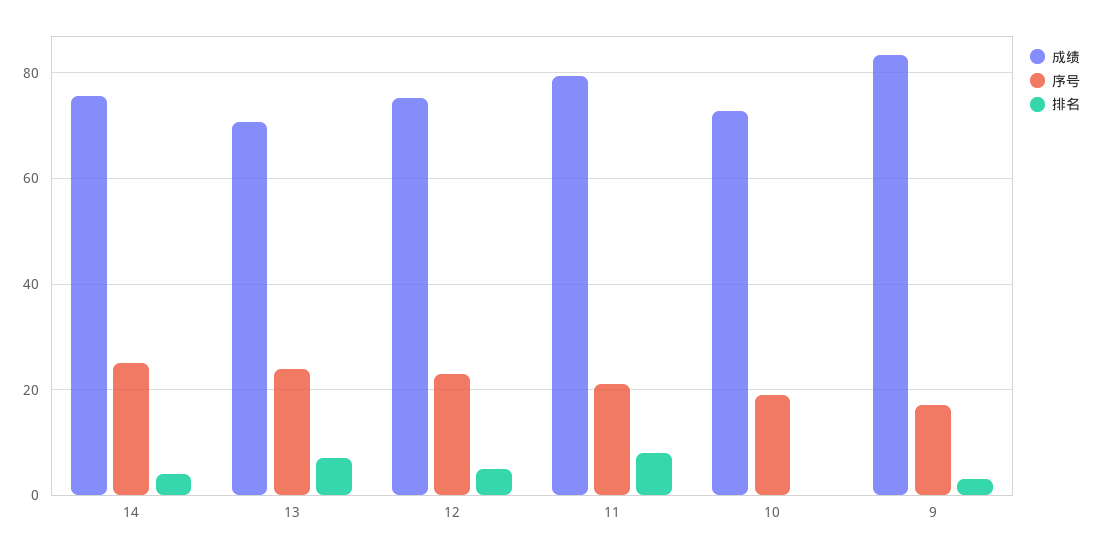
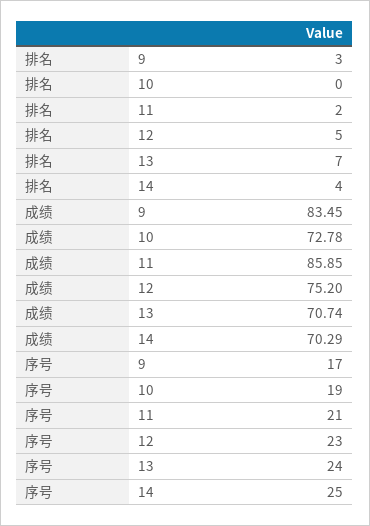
  {
    "成绩": {
-     "14": 76,
+     "14": 70.29,
      "13": 70.74,
      "12": 75.2,
-     "11": 80,
+     "11": 85.85,
      "10": 72.78,
      "9": 83.45
    },
    "序号": {
      "14": 25,
      "13": 24,
      "12": 23,
      "11": 21,
      "10": 19,
      "9": 17
    },
    "排名": {
      "14": 4,
      "13": 7,
      "12": 5,
-     "11": 8,
+     "11": 2,
      "10": 0,
      "9": 3
    }
  }

